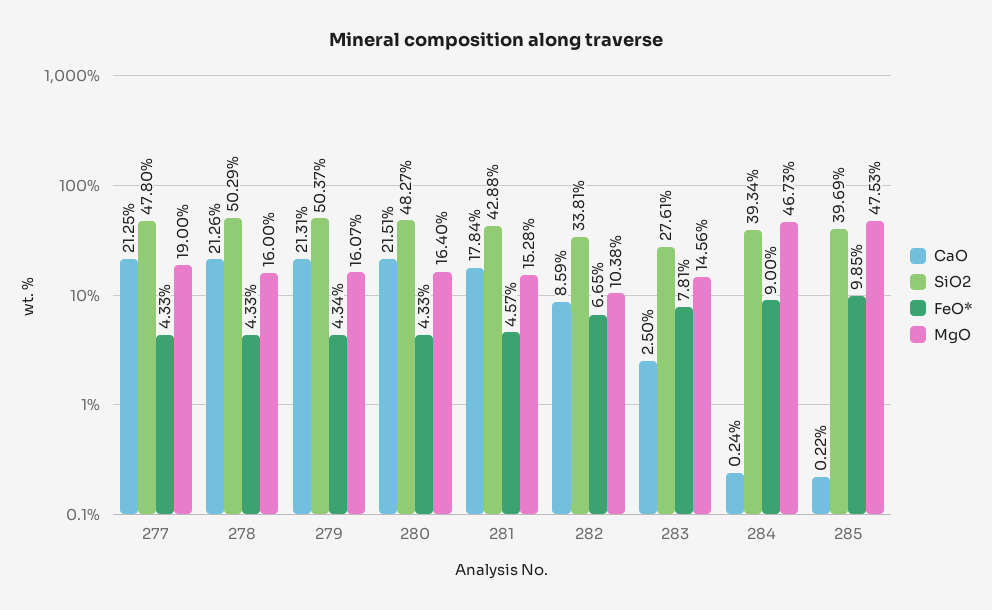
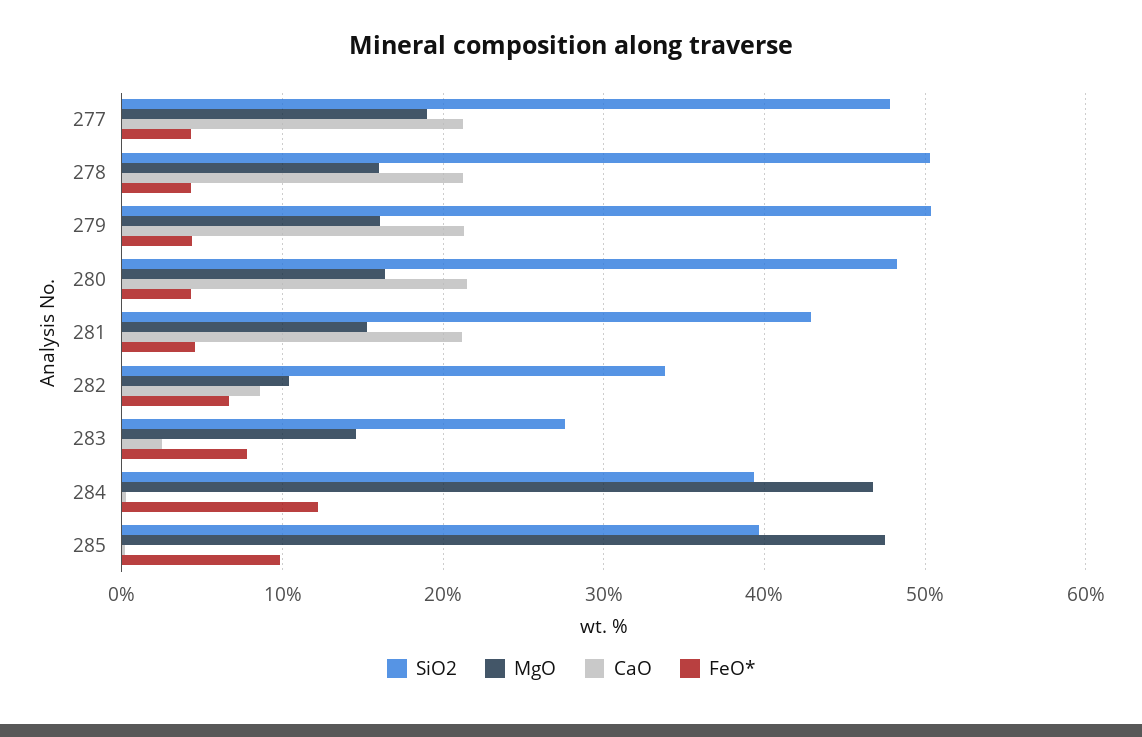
  {
    "CaO": {
      "277": 21.25,
      "278": 21.26,
      "279": 21.31,
      "280": 21.51,
-     "281": 17.84,
+     "281": 21,
      "282": 8.59,
      "283": 2.5,
      "284": 0.24,
      "285": 0.22
    },
    "SiO2": {
      "277": 47.8,
      "278": 50.29,
      "279": 50.37,
      "280": 48.27,
      "281": 42.88,
      "282": 33.81,
      "283": 27.61,
      "284": 39.34,
      "285": 39.69
    },
    "FeO*": {
      "277": 4.33,
      "278": 4.33,
      "279": 4.34,
      "280": 4.33,
      "281": 4.57,
      "282": 6.65,
      "283": 7.81,
-     "284": 9,
+     "284": 12,
      "285": 9.85
    },
    "MgO": {
      "277": 19,
      "278": 16,
      "279": 16.07,
      "280": 16.4,
      "281": 15.28,
      "282": 10.38,
      "283": 14.56,
      "284": 46.73,
      "285": 47.53
    }
  }

